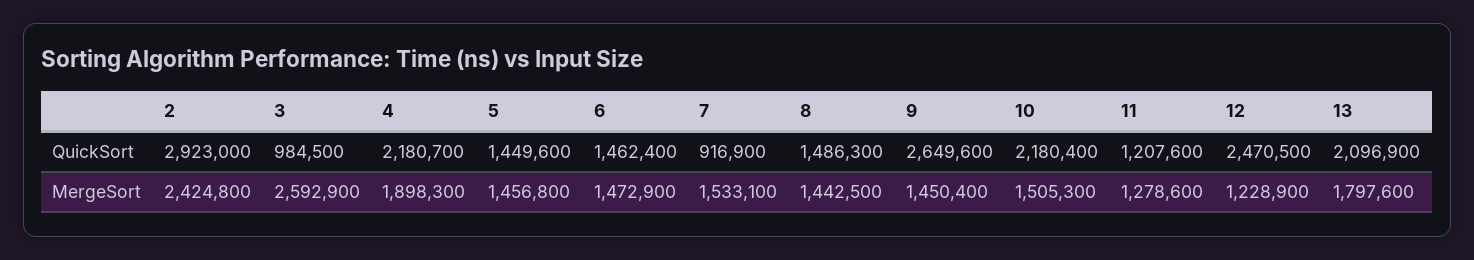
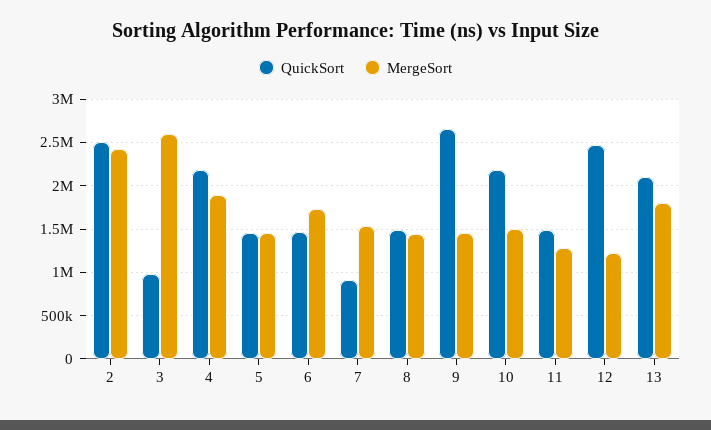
  {
    "QuickSort": {
-     "2": 2923000,
+     "2": 2500000,
      "3": 984500,
      "4": 2180700,
      "5": 1449600,
      "6": 1462400,
      "7": 916900,
      "8": 1486300,
      "9": 2649600,
      "10": 2180400,
-     "11": 1207600,
+     "11": 1500000,
      "12": 2470500,
      "13": 2096900
    },
    "MergeSort": {
      "2": 2424800,
      "3": 2592900,
      "4": 1898300,
      "5": 1456800,
-     "6": 1472900,
+     "6": 1700000,
      "7": 1533100,
      "8": 1442500,
      "9": 1450400,
      "10": 1505300,
      "11": 1278600,
      "12": 1228900,
      "13": 1797600
    }
  }

